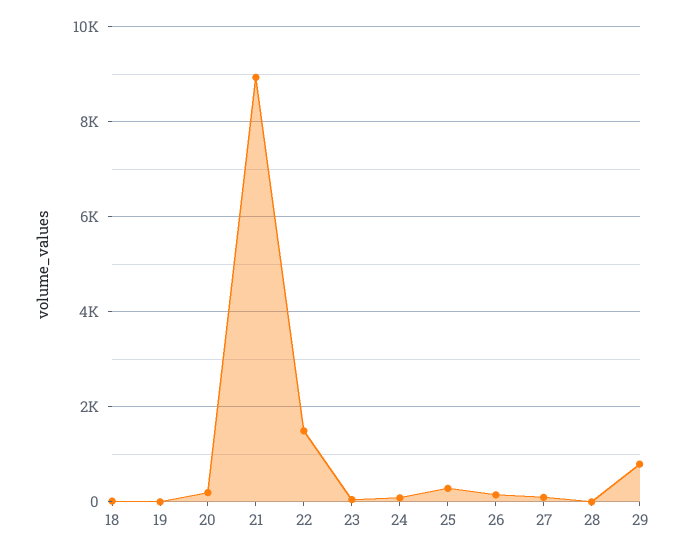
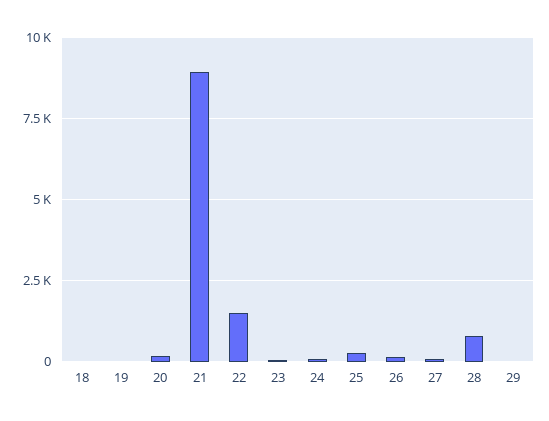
  {
    "18": 0,
    "19": 0,
    "20": 200,
    "21": 9000,
    "22": 1400,
    "23": 0,
    "24": 0,
    "25": 200,
    "26": 200,
    "27": 0,
-   "28": 0,
+   "28": 750,
-   "29": 800
+   "29": 0
  }

